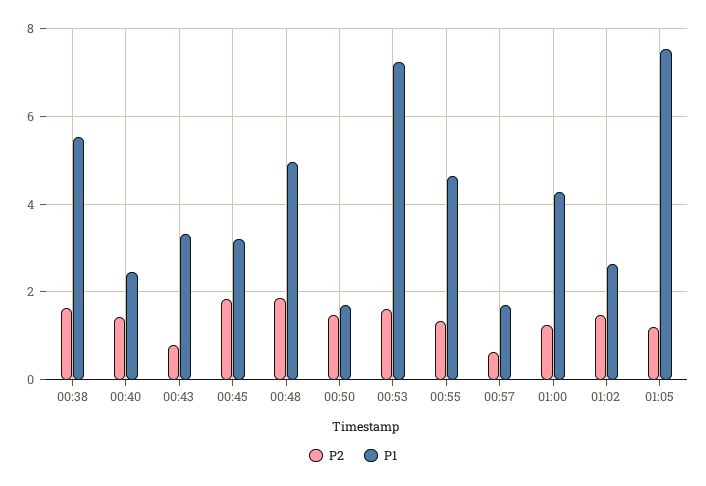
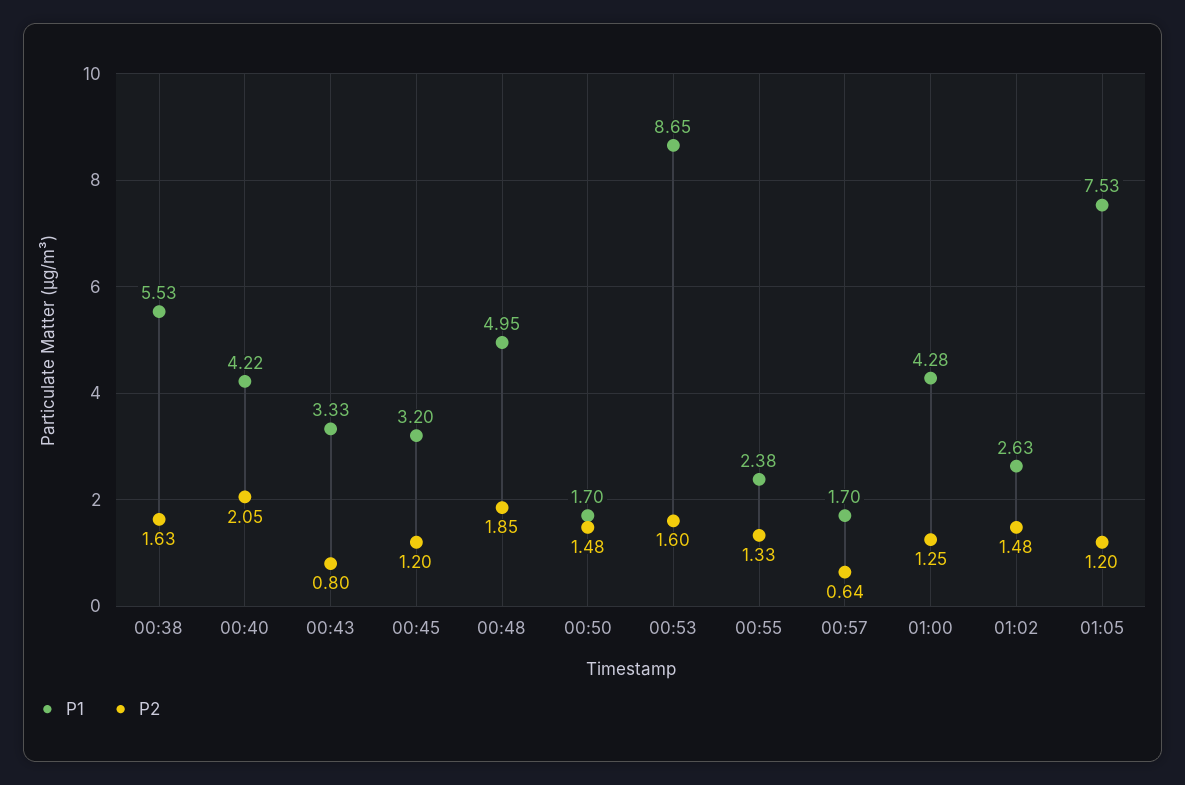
  {
    "P2": {
      "00:38": 1.63,
-     "00:40": 1.4,
+     "00:40": 2.05,
      "00:43": 0.8,
-     "00:45": 1.8,
+     "00:45": 1.2,
      "00:48": 1.85,
      "00:50": 1.48,
      "00:53": 1.6,
      "00:55": 1.33,
      "00:57": 0.64,
      "01:00": 1.25,
      "01:02": 1.48,
      "01:05": 1.2
    },
    "P1": {
      "00:38": 5.53,
-     "00:40": 2.4,
+     "00:40": 4.22,
      "00:43": 3.33,
      "00:45": 3.2,
      "00:48": 4.95,
      "00:50": 1.7,
-     "00:53": 7.2,
+     "00:53": 8.65,
-     "00:55": 4.6,
+     "00:55": 2.38,
      "00:57": 1.7,
      "01:00": 4.28,
      "01:02": 2.63,
      "01:05": 7.53
    }
  }

